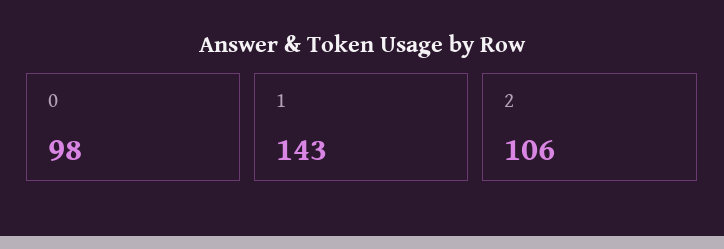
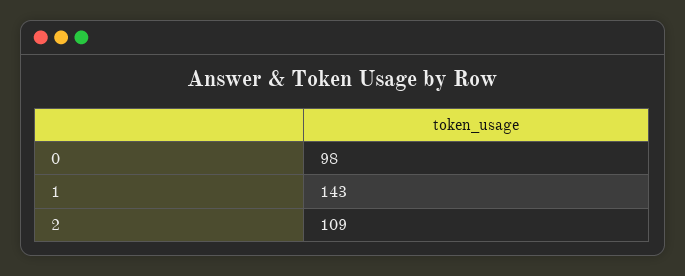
  {
    "0": 98,
    "1": 143,
-   "2": 106
+   "2": 109
  }

